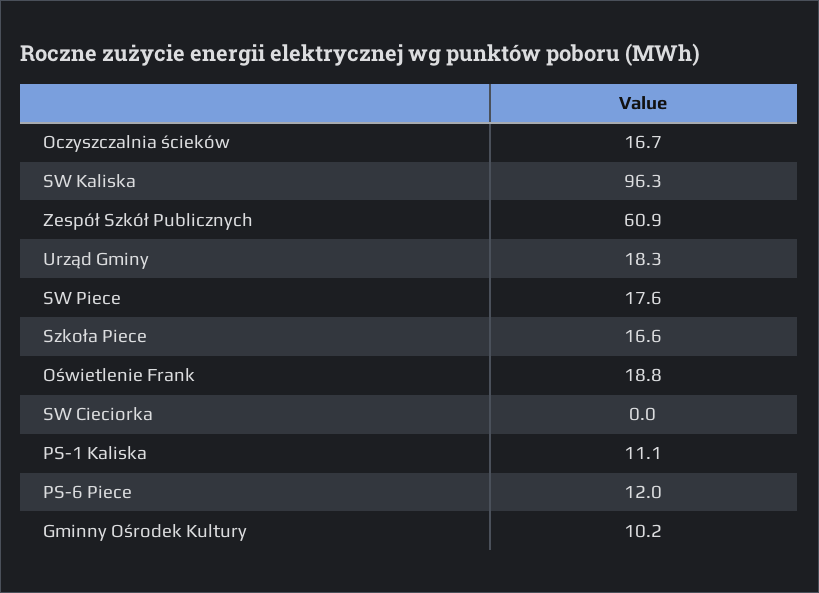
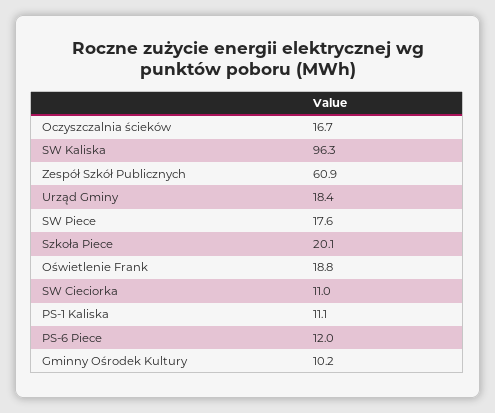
  {
    "Oczyszczalnia ścieków": 16.7,
    "SW Kaliska": 96.3,
    "Zespół Szkół Publicznych": 60.9,
-   "Urząd Gminy": 18.3,
+   "Urząd Gminy": 18.4,
    "SW Piece": 17.6,
-   "Szkoła Piece": 16.6,
+   "Szkoła Piece": 20.1,
    "Oświetlenie Frank": 18.8,
-   "SW Cieciorka": 0,
+   "SW Cieciorka": 11,
    "PS-1 Kaliska": 11.1,
    "PS-6 Piece": 12,
    "Gminny Ośrodek Kultury": 10.2
  }

